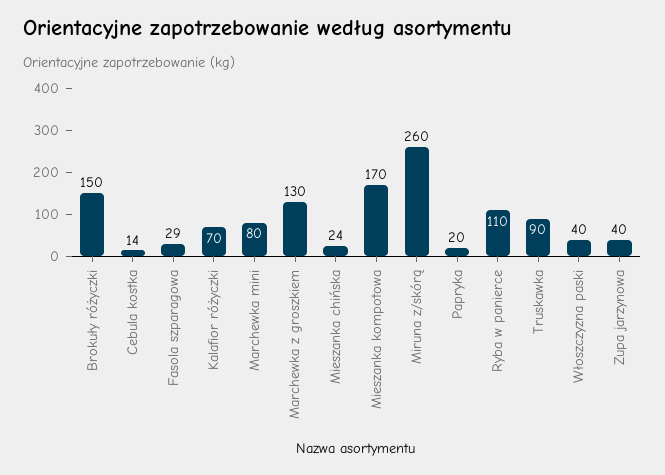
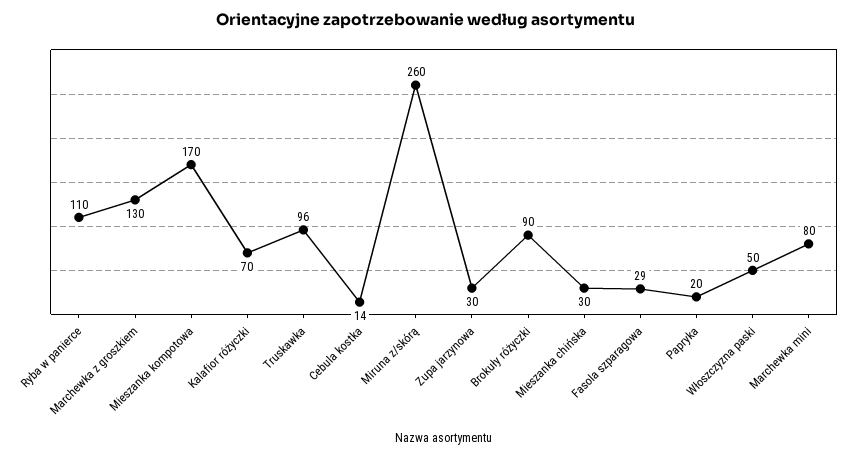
  {
-   "Brokuły różyczki": 150,
+   "Brokuły różyczki": 90,
    "Cebula kostka": 14,
    "Fasola szparagowa": 29,
    "Kalafior różyczki": 70,
    "Marchewka mini": 80,
    "Marchewka z groszkiem": 130,
-   "Mieszanka chińska": 24,
+   "Mieszanka chińska": 30,
    "Mieszanka kompotowa": 170,
    "Miruna z/skórą": 260,
    "Papryka": 20,
    "Ryba w panierce": 110,
-   "Truskawka": 90,
+   "Truskawka": 96,
-   "Włoszczyzna paski": 40,
+   "Włoszczyzna paski": 50,
-   "Zupa jarzynowa": 40
+   "Zupa jarzynowa": 30
  }

